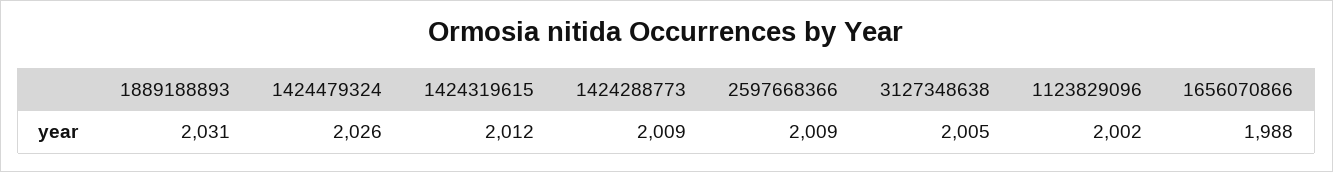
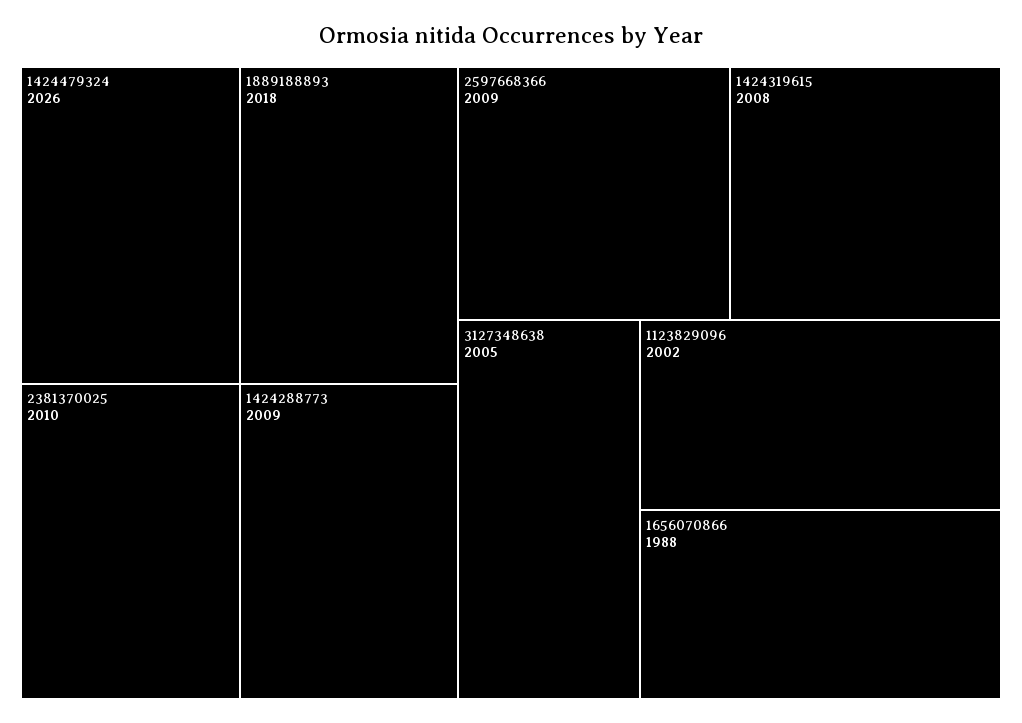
  {
-   "1889188893": 2031,
+   "1889188893": 2018,
    "1424479324": 2026,
-   "1424319615": 2012,
+   "1424319615": 2008,
    "1424288773": 2009,
    "2597668366": 2009,
    "3127348638": 2005,
    "1123829096": 2002,
-   "1656070866": 1988
+   "1656070866": 1988,
+   "2381370025": 2010
  }

